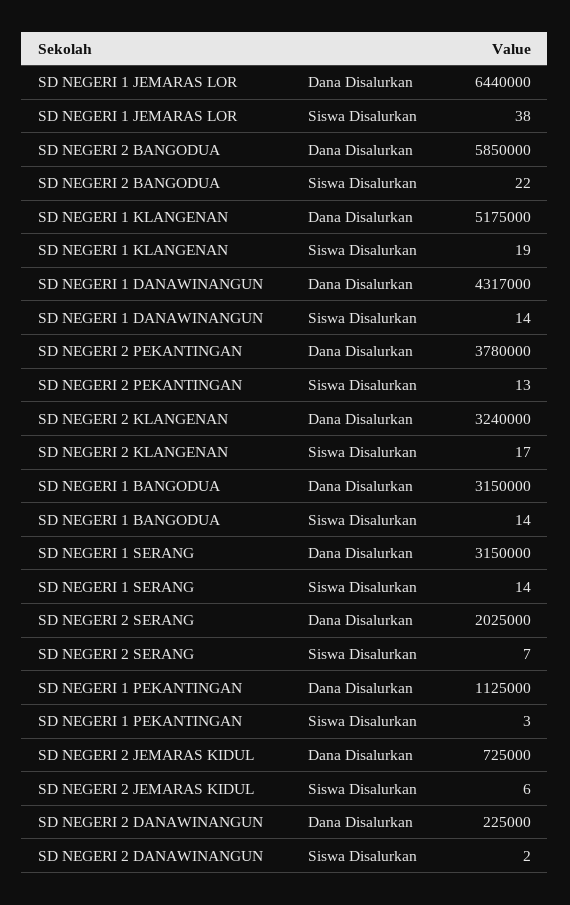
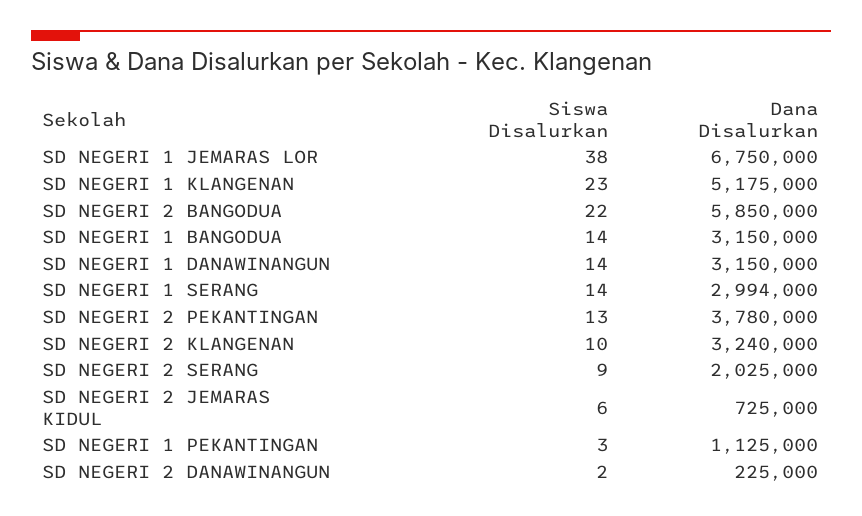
  {
    "SD NEGERI 1 JEMARAS LOR": {
-     "Dana Disalurkan": 6440000,
+     "Dana Disalurkan": 6750000,
      "Siswa Disalurkan": 38
    },
    "SD NEGERI 2 BANGODUA": {
      "Dana Disalurkan": 5850000,
      "Siswa Disalurkan": 22
    },
    "SD NEGERI 1 KLANGENAN": {
      "Dana Disalurkan": 5175000,
-     "Siswa Disalurkan": 19
+     "Siswa Disalurkan": 23
    },
    "SD NEGERI 1 DANAWINANGUN": {
-     "Dana Disalurkan": 4317000,
+     "Dana Disalurkan": 3150000,
      "Siswa Disalurkan": 14
    },
    "SD NEGERI 2 PEKANTINGAN": {
      "Dana Disalurkan": 3780000,
      "Siswa Disalurkan": 13
    },
    "SD NEGERI 2 KLANGENAN": {
      "Dana Disalurkan": 3240000,
-     "Siswa Disalurkan": 17
+     "Siswa Disalurkan": 10
    },
    "SD NEGERI 1 BANGODUA": {
      "Dana Disalurkan": 3150000,
      "Siswa Disalurkan": 14
    },
    "SD NEGERI 1 SERANG": {
-     "Dana Disalurkan": 3150000,
+     "Dana Disalurkan": 2994000,
      "Siswa Disalurkan": 14
    },
    "SD NEGERI 2 SERANG": {
      "Dana Disalurkan": 2025000,
-     "Siswa Disalurkan": 7
+     "Siswa Disalurkan": 9
    },
    "SD NEGERI 1 PEKANTINGAN": {
      "Dana Disalurkan": 1125000,
      "Siswa Disalurkan": 3
    },
    "SD NEGERI 2 JEMARAS KIDUL": {
      "Dana Disalurkan": 725000,
      "Siswa Disalurkan": 6
    },
    "SD NEGERI 2 DANAWINANGUN": {
      "Dana Disalurkan": 225000,
      "Siswa Disalurkan": 2
    }
  }

